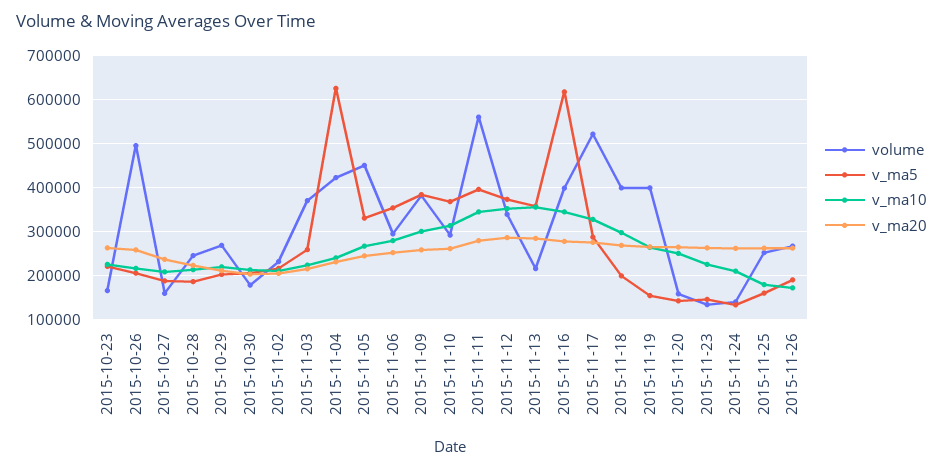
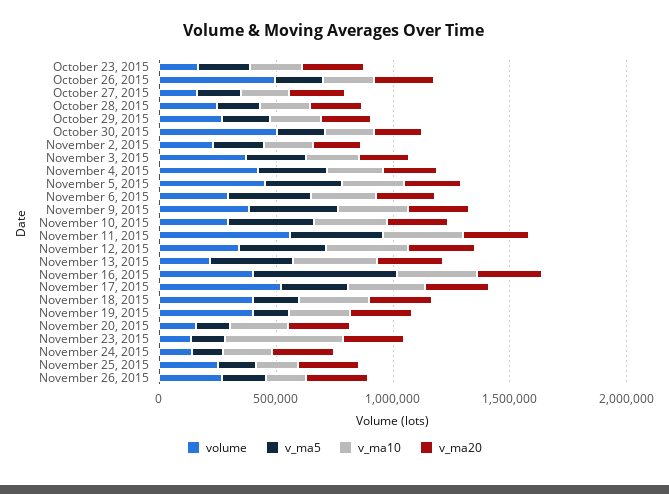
  {
    "volume": {
      "2015-10-23": 160000,
      "2015-10-26": 500000,
      "2015-10-27": 160000,
      "2015-10-28": 240000,
      "2015-10-29": 260000,
-     "2015-10-30": 180000,
+     "2015-10-30": 500000,
      "2015-11-02": 240000,
      "2015-11-03": 380000,
      "2015-11-04": 420000,
      "2015-11-05": 460000,
      "2015-11-06": 300000,
      "2015-11-09": 380000,
      "2015-11-10": 300000,
      "2015-11-11": 560000,
      "2015-11-12": 340000,
      "2015-11-13": 220000,
      "2015-11-16": 400000,
      "2015-11-17": 520000,
      "2015-11-18": 400000,
      "2015-11-19": 400000,
      "2015-11-20": 160000,
      "2015-11-23": 140000,
      "2015-11-24": 140000,
      "2015-11-25": 260000,
      "2015-11-26": 260000
    },
    "v_ma5": {
      "2015-10-23": 220000,
      "2015-10-26": 200000,
      "2015-10-27": 180000,
      "2015-10-28": 180000,
      "2015-10-29": 200000,
      "2015-10-30": 200000,
      "2015-11-02": 220000,
      "2015-11-03": 260000,
-     "2015-11-04": 620000,
+     "2015-11-04": 300000,
      "2015-11-05": 340000,
      "2015-11-06": 360000,
      "2015-11-09": 380000,
      "2015-11-10": 360000,
      "2015-11-11": 400000,
      "2015-11-12": 380000,
      "2015-11-13": 360000,
      "2015-11-16": 620000,
      "2015-11-17": 280000,
      "2015-11-18": 200000,
      "2015-11-19": 160000,
      "2015-11-20": 140000,
      "2015-11-23": 140000,
      "2015-11-24": 140000,
      "2015-11-25": 160000,
      "2015-11-26": 200000
    },
    "v_ma10": {
      "2015-10-23": 220000,
      "2015-10-26": 220000,
      "2015-10-27": 200000,
      "2015-10-28": 220000,
      "2015-10-29": 220000,
      "2015-10-30": 220000,
      "2015-11-02": 220000,
      "2015-11-03": 220000,
      "2015-11-04": 240000,
      "2015-11-05": 260000,
      "2015-11-06": 280000,
      "2015-11-09": 300000,
      "2015-11-10": 320000,
      "2015-11-11": 340000,
      "2015-11-12": 360000,
      "2015-11-13": 360000,
      "2015-11-16": 340000,
      "2015-11-17": 320000,
      "2015-11-18": 300000,
      "2015-11-19": 260000,
      "2015-11-20": 260000,
-     "2015-11-23": 220000,
+     "2015-11-23": 500000,
      "2015-11-24": 220000,
      "2015-11-25": 180000,
      "2015-11-26": 180000
    },
    "v_ma20": {
      "2015-10-23": 260000,
      "2015-10-26": 260000,
      "2015-10-27": 240000,
      "2015-10-28": 220000,
      "2015-10-29": 220000,
      "2015-10-30": 200000,
      "2015-11-02": 200000,
      "2015-11-03": 220000,
      "2015-11-04": 240000,
      "2015-11-05": 240000,
      "2015-11-06": 260000,
      "2015-11-09": 260000,
      "2015-11-10": 260000,
      "2015-11-11": 280000,
      "2015-11-12": 280000,
      "2015-11-13": 280000,
      "2015-11-16": 280000,
      "2015-11-17": 280000,
      "2015-11-18": 260000,
      "2015-11-19": 260000,
      "2015-11-20": 260000,
      "2015-11-23": 260000,
      "2015-11-24": 260000,
      "2015-11-25": 260000,
      "2015-11-26": 260000
    }
  }

